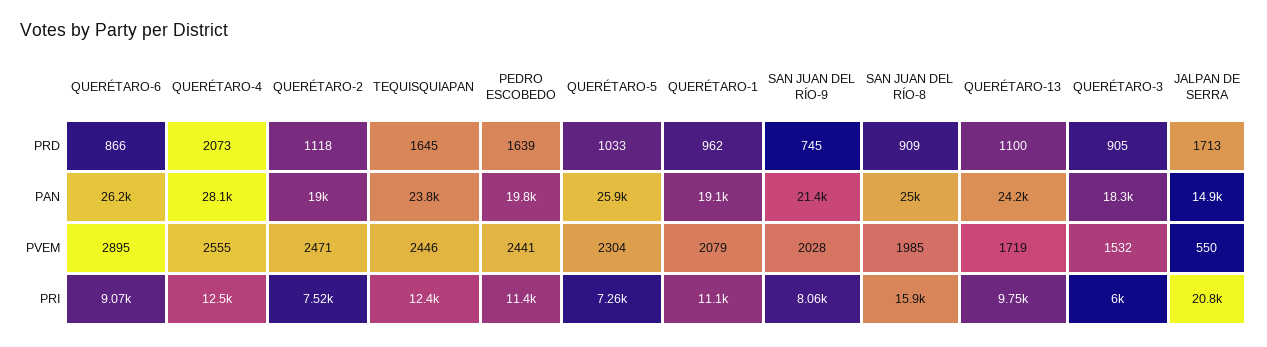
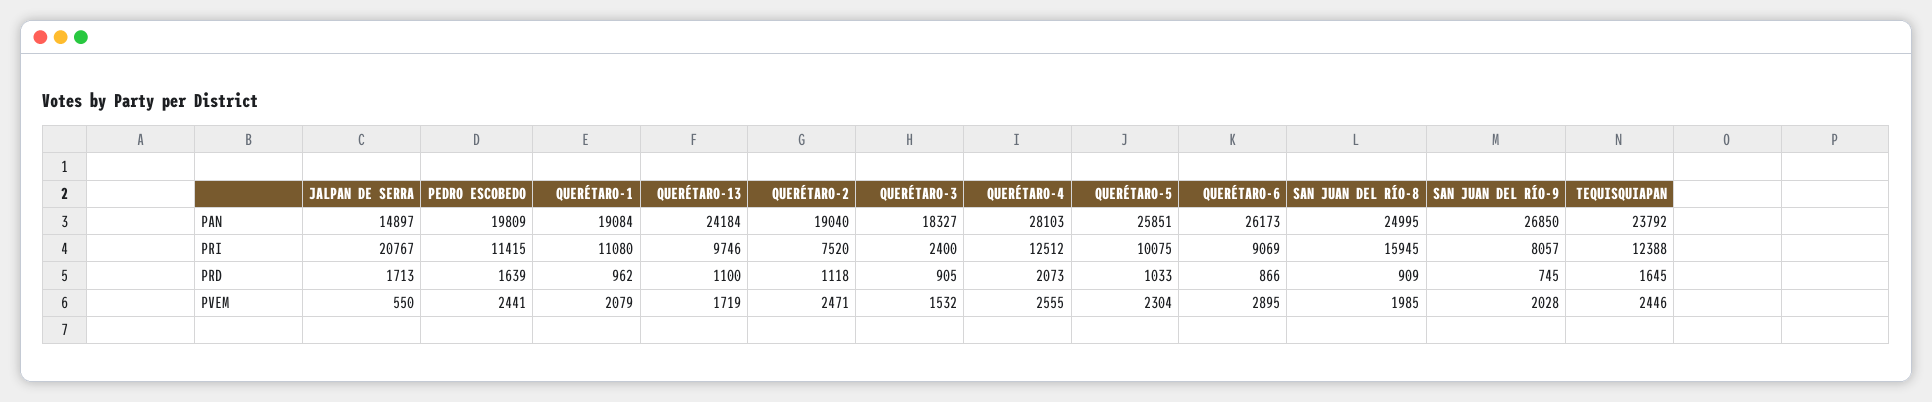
  {
    "QUERÉTARO-6": {
      "PRD": 866,
      "PAN": 26173,
      "PVEM": 2895,
      "PRI": 9069
    },
    "QUERÉTARO-4": {
      "PRD": 2073,
      "PAN": 28103,
      "PVEM": 2555,
      "PRI": 12512
    },
    "QUERÉTARO-2": {
      "PRD": 1118,
      "PAN": 19040,
      "PVEM": 2471,
      "PRI": 7520
    },
    "TEQUISQUIAPAN": {
      "PRD": 1645,
      "PAN": 23792,
      "PVEM": 2446,
      "PRI": 12388
    },
    "PEDRO ESCOBEDO": {
      "PRD": 1639,
      "PAN": 19809,
      "PVEM": 2441,
      "PRI": 11415
    },
    "QUERÉTARO-5": {
      "PRD": 1033,
      "PAN": 25851,
      "PVEM": 2304,
-     "PRI": 7260
+     "PRI": 10075
    },
    "QUERÉTARO-1": {
      "PRD": 962,
      "PAN": 19084,
      "PVEM": 2079,
      "PRI": 11080
    },
    "SAN JUAN DEL RÍO-9": {
      "PRD": 745,
-     "PAN": 21400,
+     "PAN": 26850,
      "PVEM": 2028,
      "PRI": 8057
    },
    "SAN JUAN DEL RÍO-8": {
      "PRD": 909,
      "PAN": 24995,
      "PVEM": 1985,
      "PRI": 15945
    },
    "QUERÉTARO-13": {
      "PRD": 1100,
      "PAN": 24184,
      "PVEM": 1719,
      "PRI": 9746
    },
    "QUERÉTARO-3": {
      "PRD": 905,
      "PAN": 18327,
      "PVEM": 1532,
-     "PRI": 6000
+     "PRI": 2400
    },
    "JALPAN DE SERRA": {
      "PRD": 1713,
      "PAN": 14897,
      "PVEM": 550,
      "PRI": 20767
    }
  }

